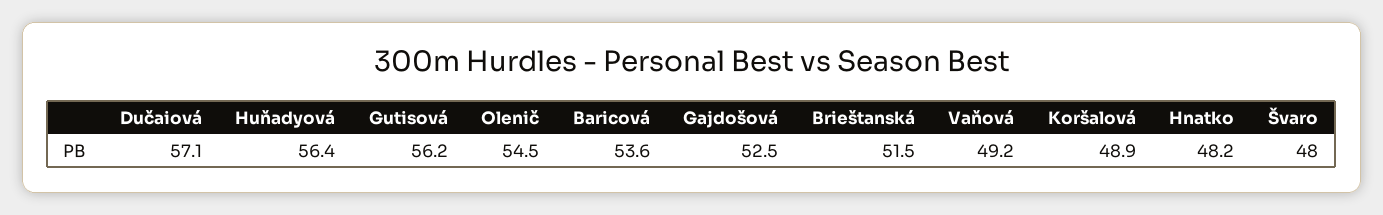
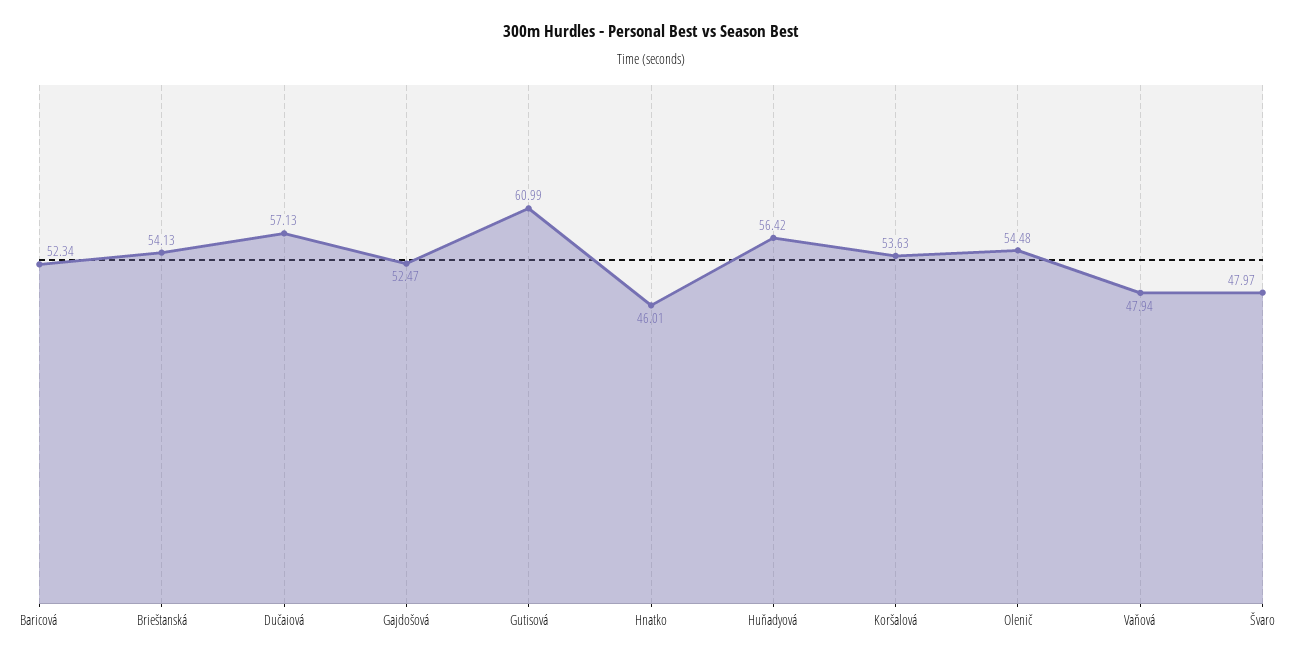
  {
    "Dučaiová": 57.13,
    "Huňadyová": 56.42,
-   "Gutisová": 56.2,
+   "Gutisová": 60.99,
    "Olenič": 54.48,
-   "Baricová": 53.6,
+   "Baricová": 52.34,
    "Gajdošová": 52.47,
-   "Brieštanská": 51.5,
+   "Brieštanská": 54.13,
-   "Vaňová": 49.2,
+   "Vaňová": 47.94,
-   "Koršalová": 48.9,
+   "Koršalová": 53.63,
-   "Hnatko": 48.2,
+   "Hnatko": 46.01,
    "Švaro": 47.97
  }

